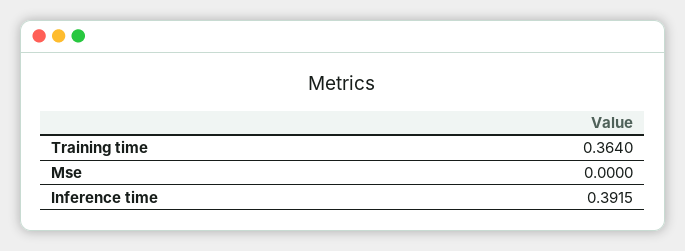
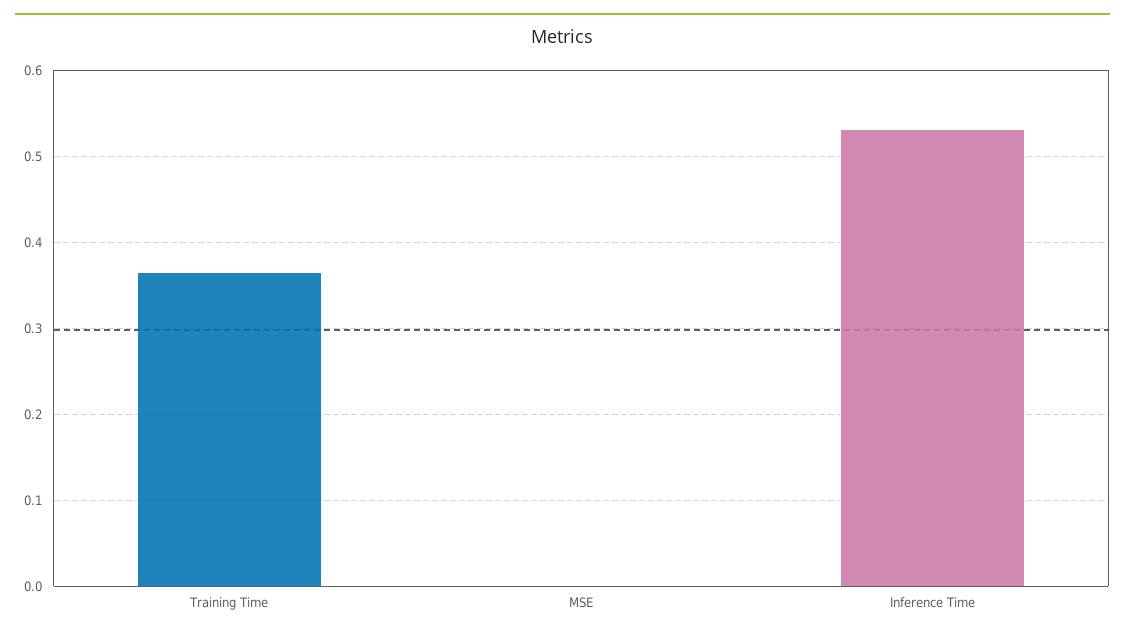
  {
    "Training time": 0.364,
    "Mse": 0,
-   "Inference time": 0.3915
+   "Inference time": 0.53
  }

